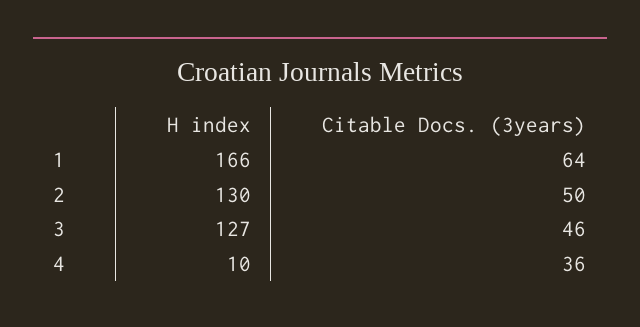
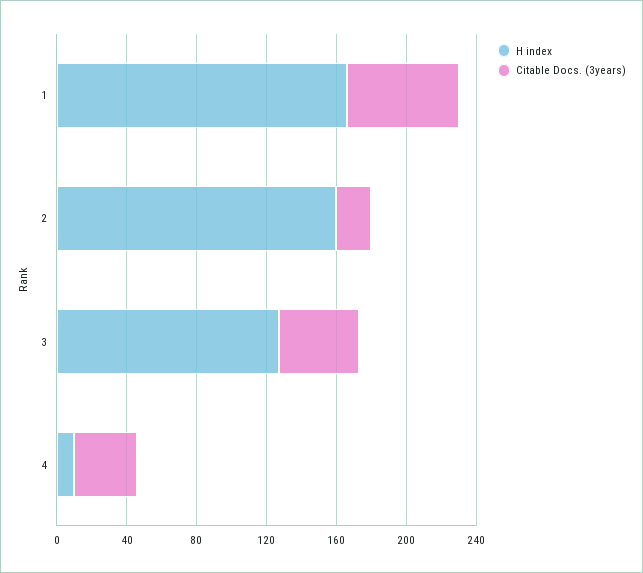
  {
    "H index": {
      "1": 166,
-     "2": 130,
+     "2": 160,
      "3": 127,
      "4": 10
    },
    "Citable Docs. (3years)": {
      "1": 64,
-     "2": 50,
+     "2": 20,
      "3": 46,
      "4": 36
    }
  }

